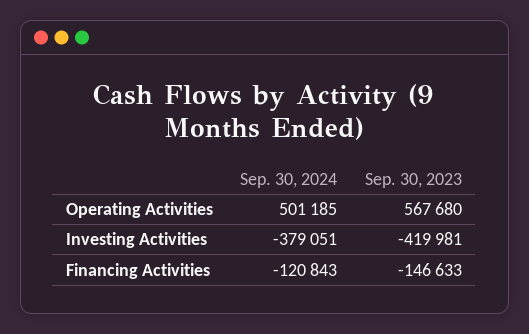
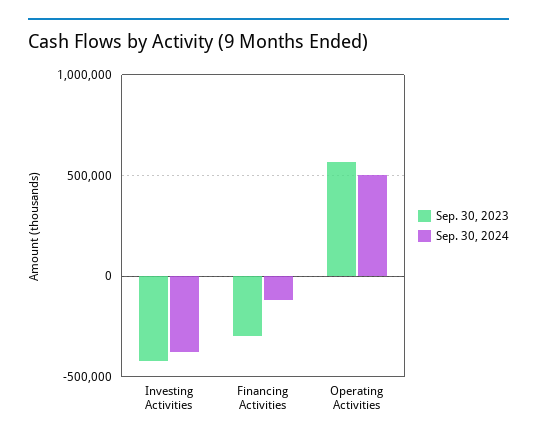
  {
    "Sep. 30, 2024": {
      "Operating Activities": 501185,
      "Investing Activities": -379051,
      "Financing Activities": -120843
    },
    "Sep. 30, 2023": {
      "Operating Activities": 567680,
      "Investing Activities": -419981,
-     "Financing Activities": -146633
+     "Financing Activities": -300000
    }
  }

